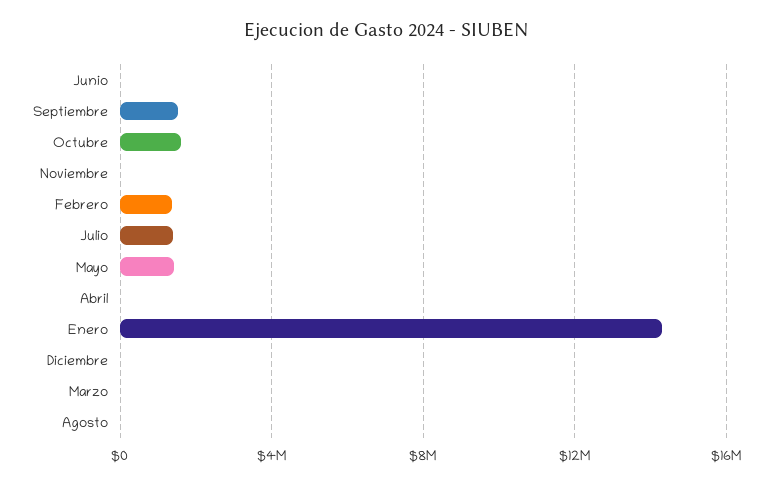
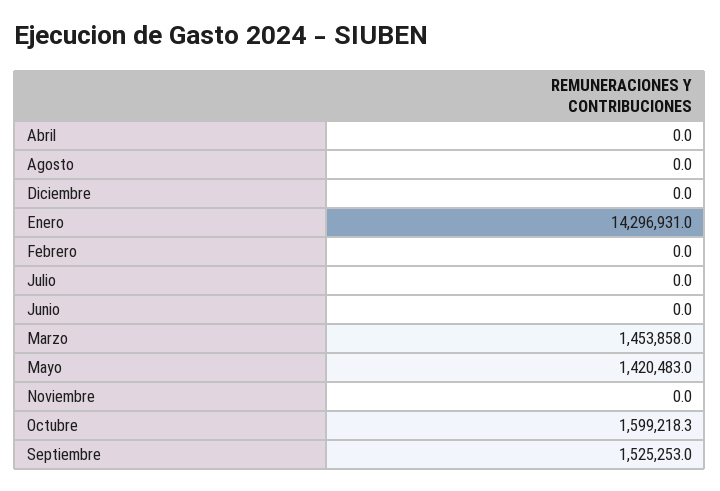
  {
    "Junio": 0,
    "Septiembre": 1525253,
    "Octubre": 1599218.3,
    "Noviembre": 0,
-   "Febrero": 1500000,
+   "Febrero": 0,
-   "Julio": 1500000,
+   "Julio": 0,
    "Mayo": 1420483,
    "Abril": 0,
    "Enero": 14296931,
    "Diciembre": 0,
-   "Marzo": 0,
+   "Marzo": 1453858,
    "Agosto": 0
  }

